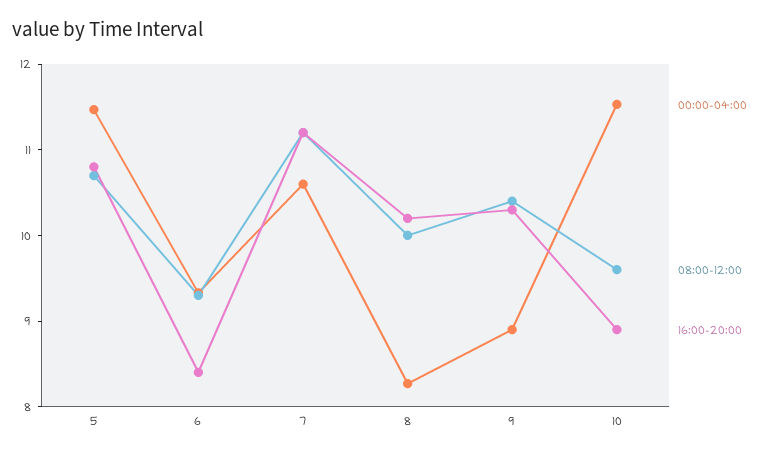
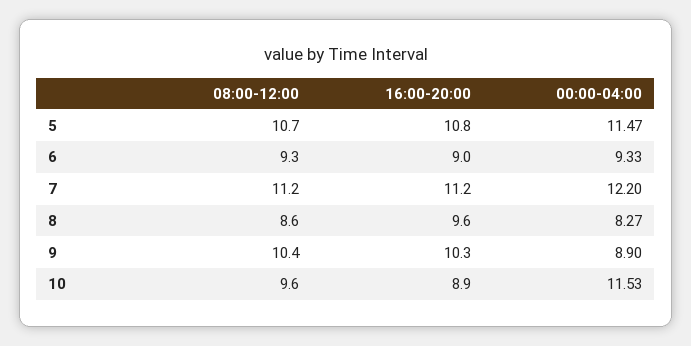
  {
    "00:00-04:00": {
      "5": 11.47,
      "6": 9.33,
-     "7": 10.6,
+     "7": 12.2,
      "8": 8.27,
      "9": 8.9,
      "10": 11.53
    },
    "08:00-12:00": {
      "5": 10.7,
      "6": 9.3,
      "7": 11.2,
-     "8": 10,
+     "8": 8.6,
      "9": 10.4,
      "10": 9.6
    },
    "16:00-20:00": {
      "5": 10.8,
-     "6": 8.4,
+     "6": 9,
      "7": 11.2,
-     "8": 10.2,
+     "8": 9.6,
      "9": 10.3,
      "10": 8.9
    }
  }

